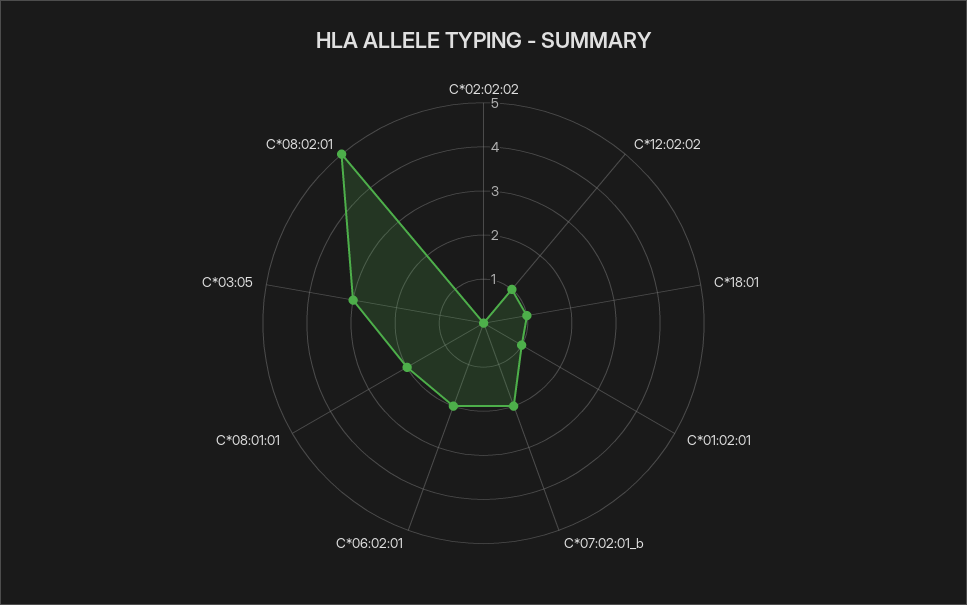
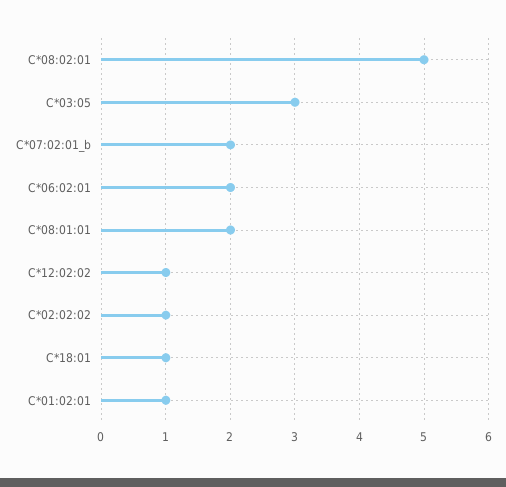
  {
-   "C*02:02:02": 0,
+   "C*02:02:02": 1,
    "C*12:02:02": 1,
    "C*18:01": 1,
    "C*01:02:01": 1,
    "C*07:02:01_b": 2,
    "C*06:02:01": 2,
    "C*08:01:01": 2,
    "C*03:05": 3,
    "C*08:02:01": 5
  }

